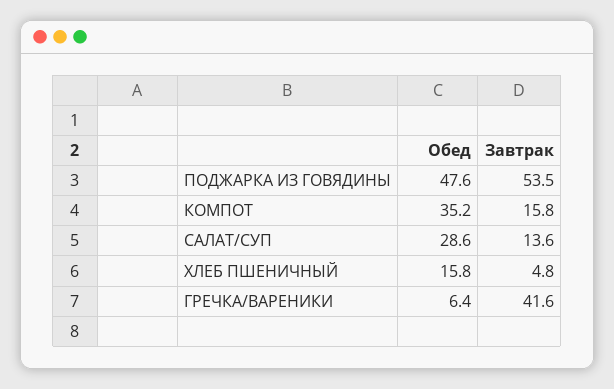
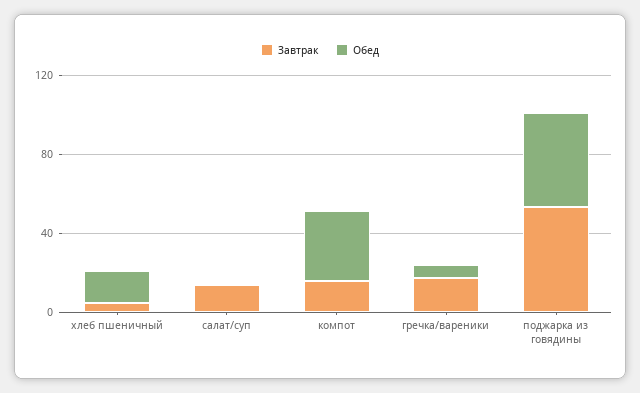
  {
    "Обед": {
      "ПОДЖАРКА ИЗ ГОВЯДИНЫ": 47.6,
      "КОМПОТ": 35.2,
-     "САЛАТ/СУП": 28.6,
+     "САЛАТ/СУП": 0,
      "ХЛЕБ ПШЕНИЧНЫЙ": 15.8,
      "ГРЕЧКА/ВАРЕНИКИ": 6.4
    },
    "Завтрак": {
      "ПОДЖАРКА ИЗ ГОВЯДИНЫ": 53.5,
      "КОМПОТ": 15.8,
      "САЛАТ/СУП": 13.6,
      "ХЛЕБ ПШЕНИЧНЫЙ": 4.8,
-     "ГРЕЧКА/ВАРЕНИКИ": 41.6
+     "ГРЕЧКА/ВАРЕНИКИ": 20
    }
  }

